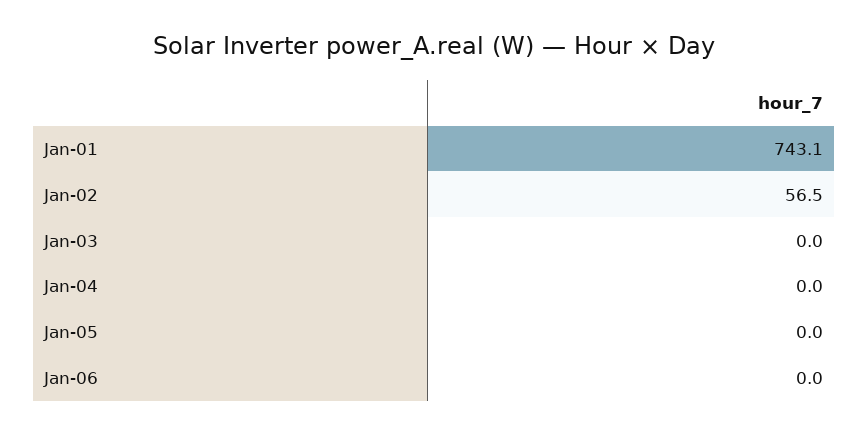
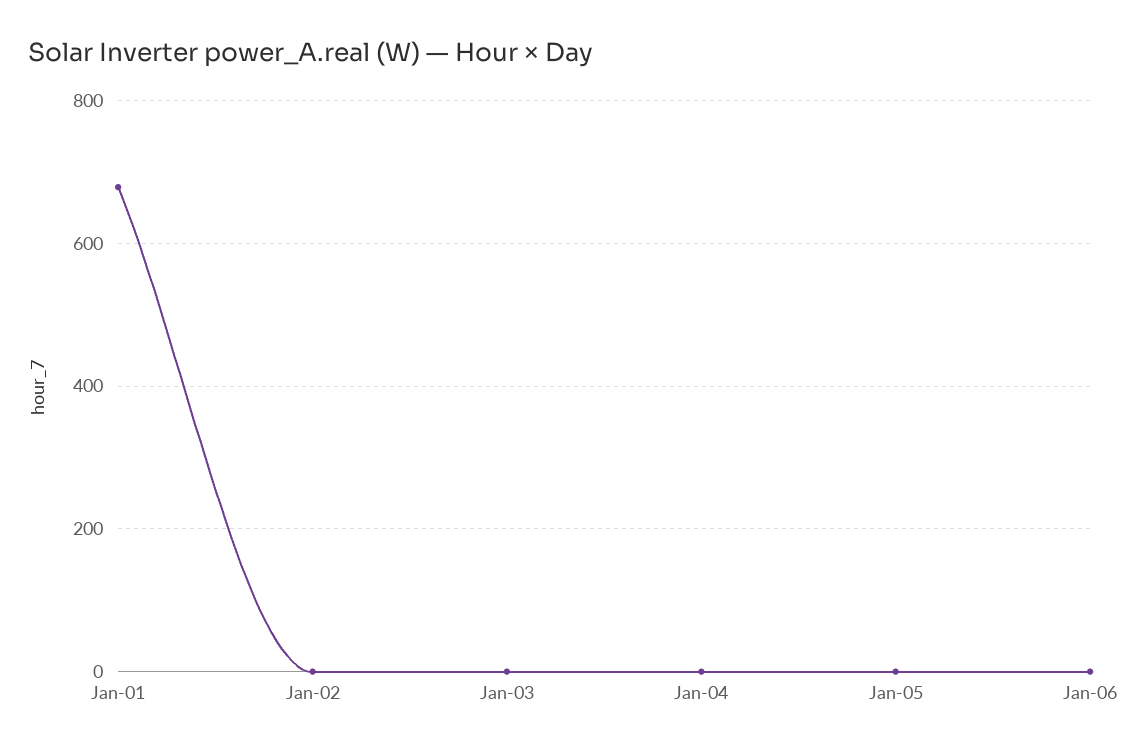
  {
-   "Jan-01": 743.1,
+   "Jan-01": 680,
-   "Jan-02": 56.5,
+   "Jan-02": 0,
    "Jan-03": 0,
    "Jan-04": 0,
    "Jan-05": 0,
    "Jan-06": 0
  }

